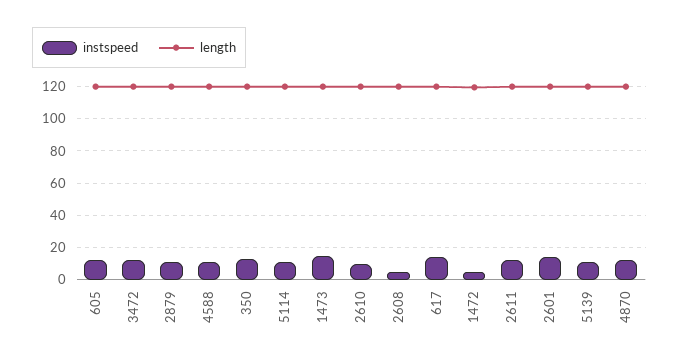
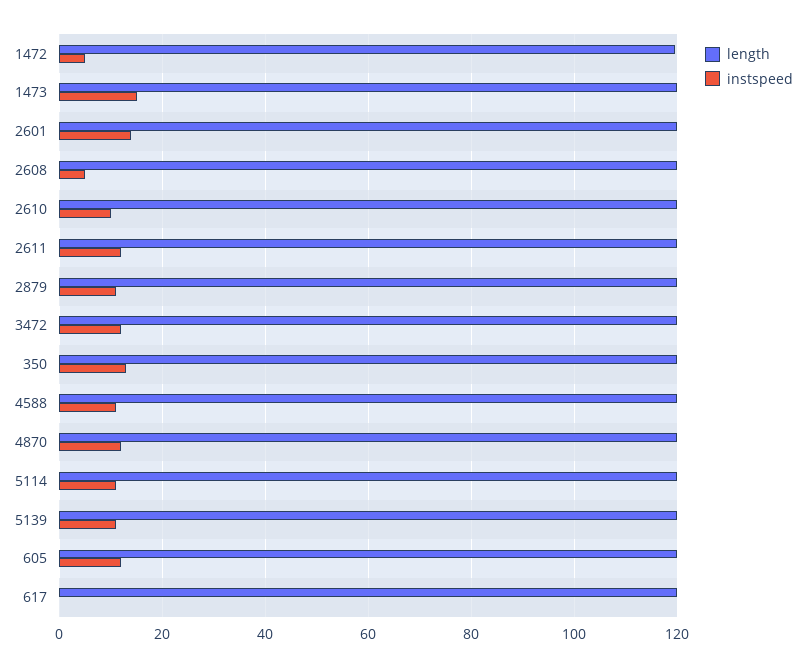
  {
    "instspeed": {
      "605": 12,
      "3472": 12,
      "2879": 12,
      "4588": 12,
      "350": 14,
      "5114": 12,
      "1473": 16,
      "2610": 10,
      "2608": 6,
-     "617": 15,
+     "617": 0,
      "1472": 6,
      "2611": 12,
      "2601": 14,
      "5139": 12,
      "4870": 12
    },
    "length": {
      "605": 120,
      "3472": 120,
      "2879": 120,
      "4588": 120,
      "350": 120,
      "5114": 120,
      "1473": 120,
      "2610": 120,
      "2608": 120,
      "617": 120,
      "1472": 120,
      "2611": 120,
      "2601": 120,
      "5139": 120,
      "4870": 120
    }
  }

